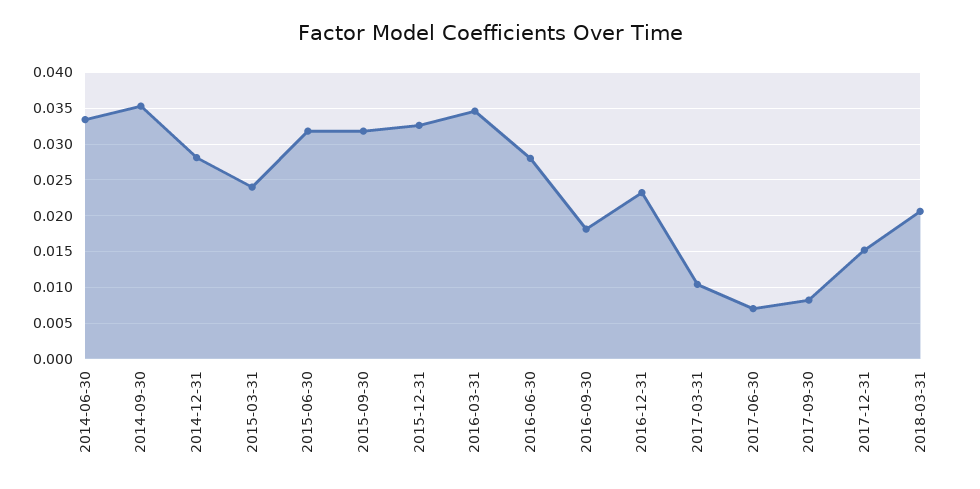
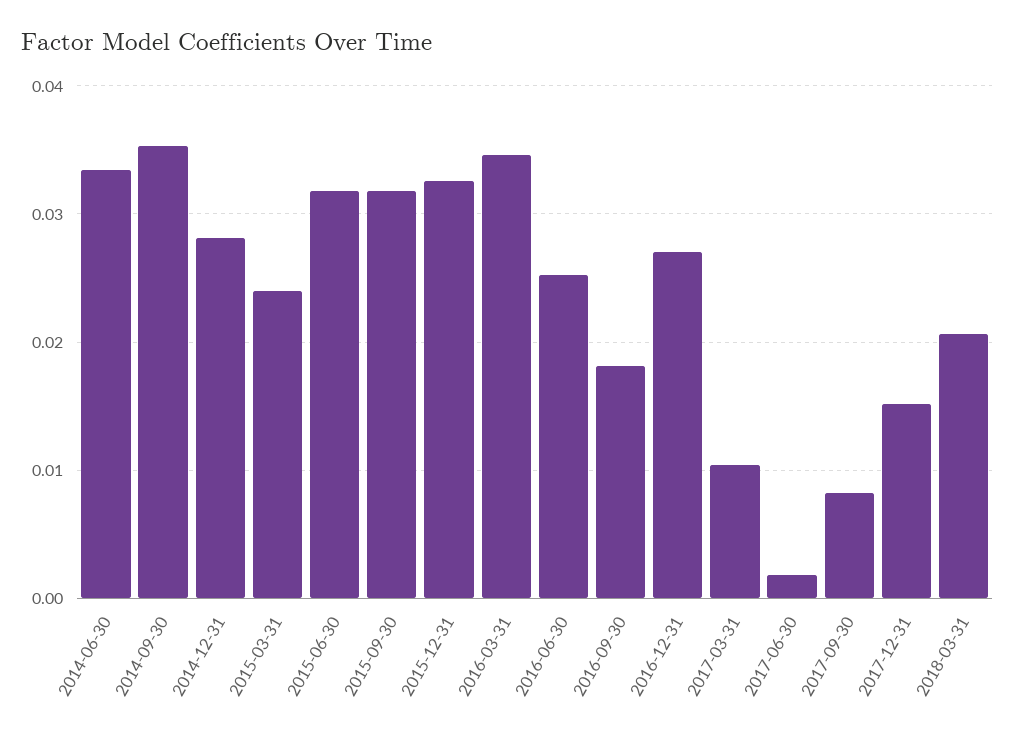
  {
    "2014-06-30": 0.033,
    "2014-09-30": 0.035,
    "2014-12-31": 0.028,
    "2015-03-31": 0.024,
    "2015-06-30": 0.032,
    "2015-09-30": 0.032,
    "2015-12-31": 0.033,
    "2016-03-31": 0.035,
-   "2016-06-30": 0.028,
+   "2016-06-30": 0.025,
    "2016-09-30": 0.018,
-   "2016-12-31": 0.023,
+   "2016-12-31": 0.027,
    "2017-03-31": 0.01,
-   "2017-06-30": 0.007,
+   "2017-06-30": 0.002,
    "2017-09-30": 0.008,
    "2017-12-31": 0.015,
    "2018-03-31": 0.021
  }

